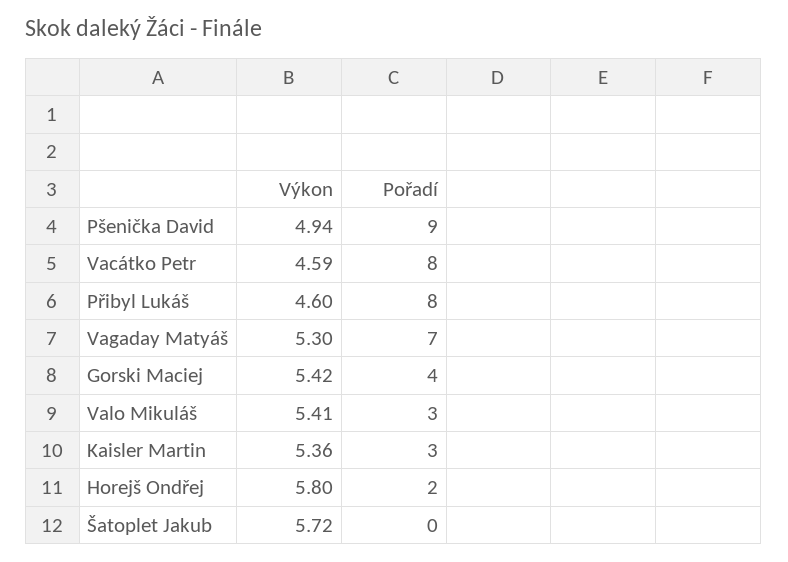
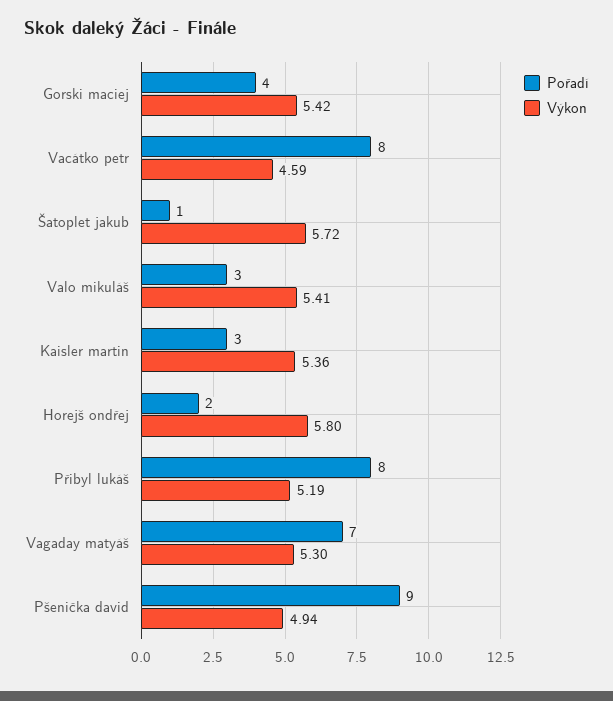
  {
    "Výkon": {
      "Pšenička David": 4.94,
      "Vacátko Petr": 4.59,
-     "Přibyl Lukáš": 4.6,
+     "Přibyl Lukáš": 5.19,
      "Vagaday Matyáš": 5.3,
      "Gorski Maciej": 5.42,
      "Valo Mikuláš": 5.41,
      "Kaisler Martin": 5.36,
      "Horejš Ondřej": 5.8,
      "Šatoplet Jakub": 5.72
    },
    "Pořadí": {
      "Pšenička David": 9,
      "Vacátko Petr": 8,
      "Přibyl Lukáš": 8,
      "Vagaday Matyáš": 7,
      "Gorski Maciej": 4,
      "Valo Mikuláš": 3,
      "Kaisler Martin": 3,
      "Horejš Ondřej": 2,
-     "Šatoplet Jakub": 0
+     "Šatoplet Jakub": 1
    }
  }

